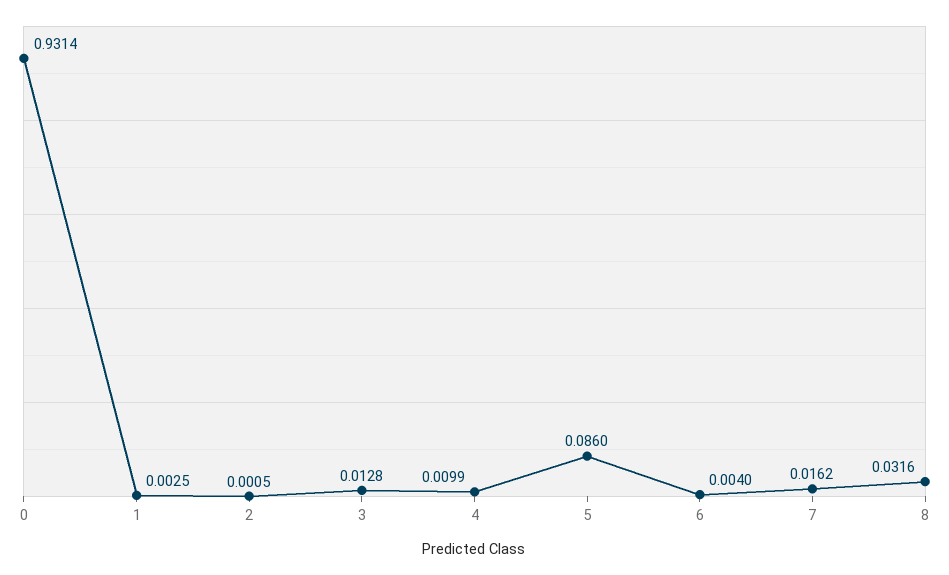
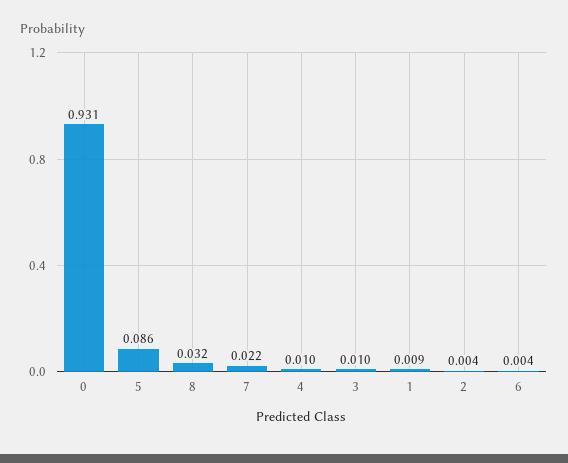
  {
    "0": 0.9314,
-   "1": 0.0025,
+   "1": 0.009,
-   "2": 0.0005,
+   "2": 0.004,
-   "3": 0.0128,
+   "3": 0.01,
    "4": 0.0099,
    "5": 0.086,
    "6": 0.004,
-   "7": 0.0162,
+   "7": 0.022,
    "8": 0.0316
  }

